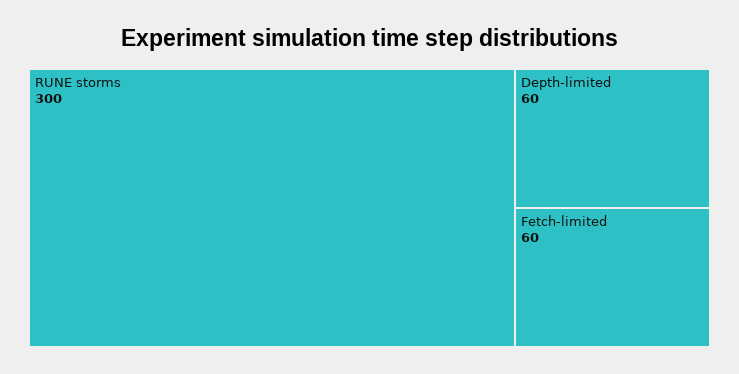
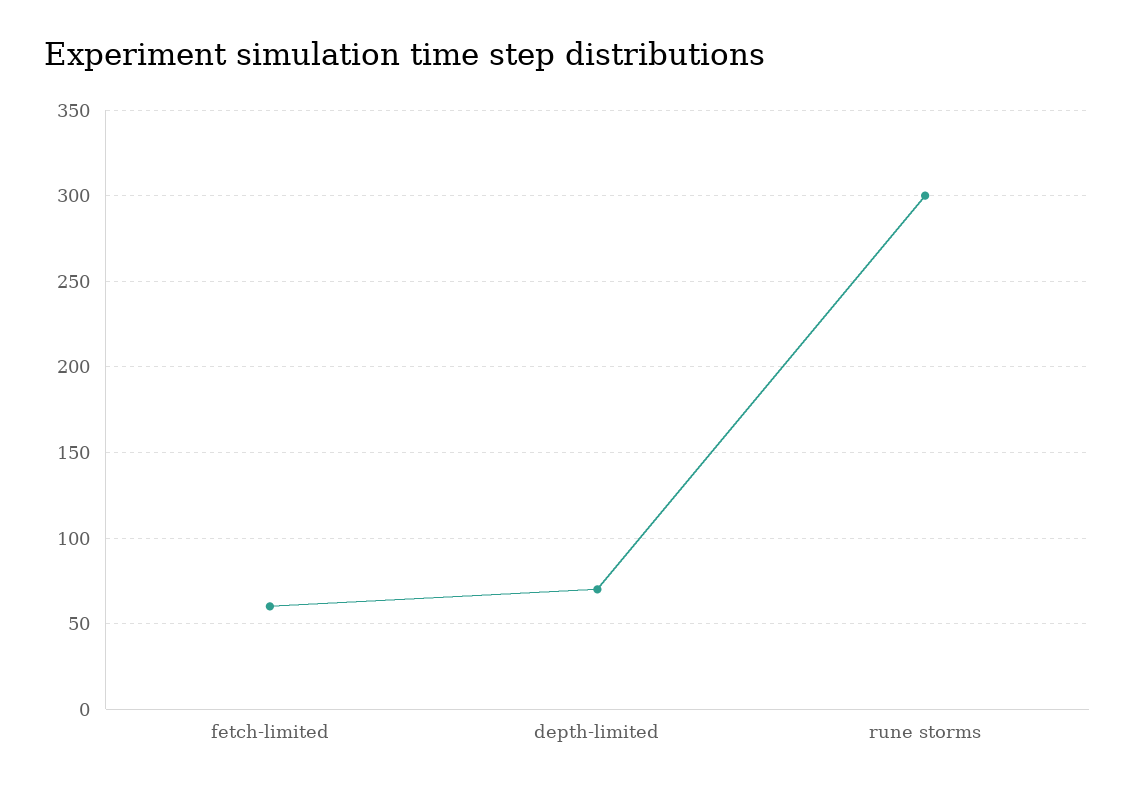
  {
    "RUNE storms": 300,
-   "Depth-limited": 60,
+   "Depth-limited": 70,
    "Fetch-limited": 60
  }

